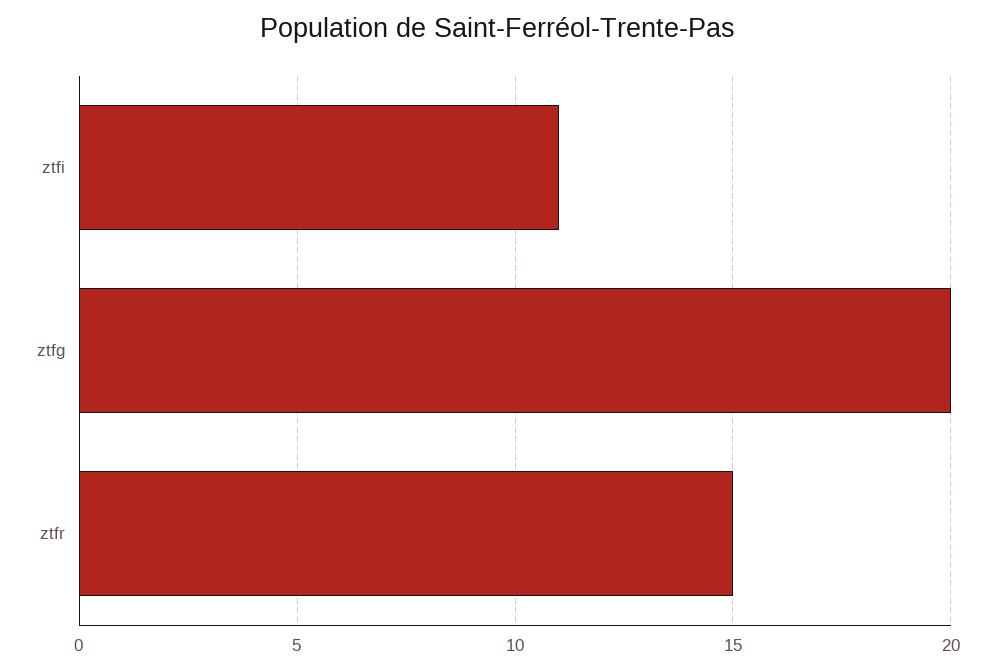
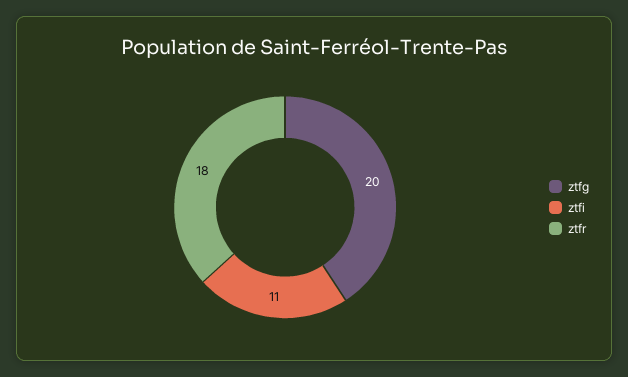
  {
    "ztfi": 11,
    "ztfg": 20,
-   "ztfr": 15
+   "ztfr": 18
  }

